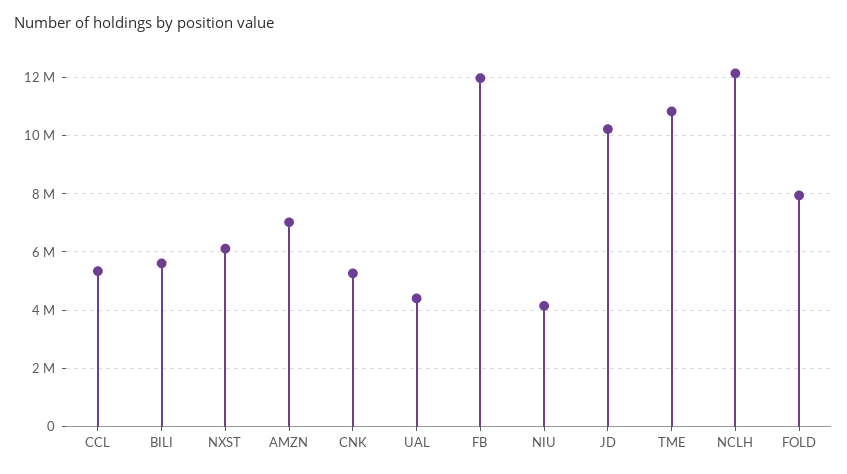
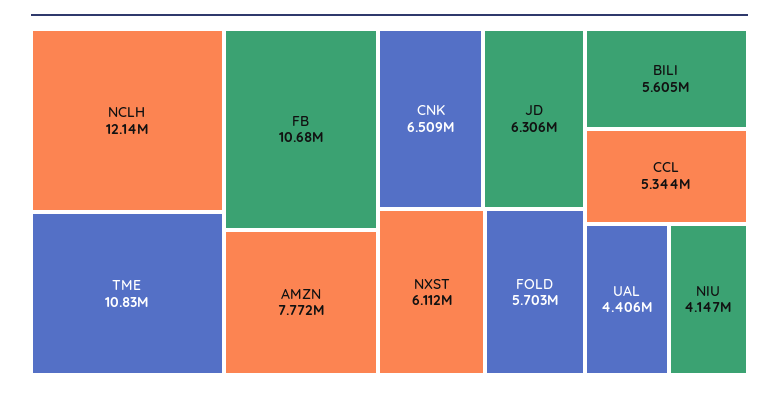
  {
    "CCL": 5344000,
    "BILI": 5605000,
    "NXST": 6112000,
-   "AMZN": 7000000,
+   "AMZN": 7772000,
-   "CNK": 5250000,
+   "CNK": 6509000,
    "UAL": 4406000,
-   "FB": 12000000,
+   "FB": 10680000,
    "NIU": 4147000,
-   "JD": 10250000,
+   "JD": 6306000,
    "TME": 10830000,
    "NCLH": 12140000,
-   "FOLD": 8000000
+   "FOLD": 5703000
  }

